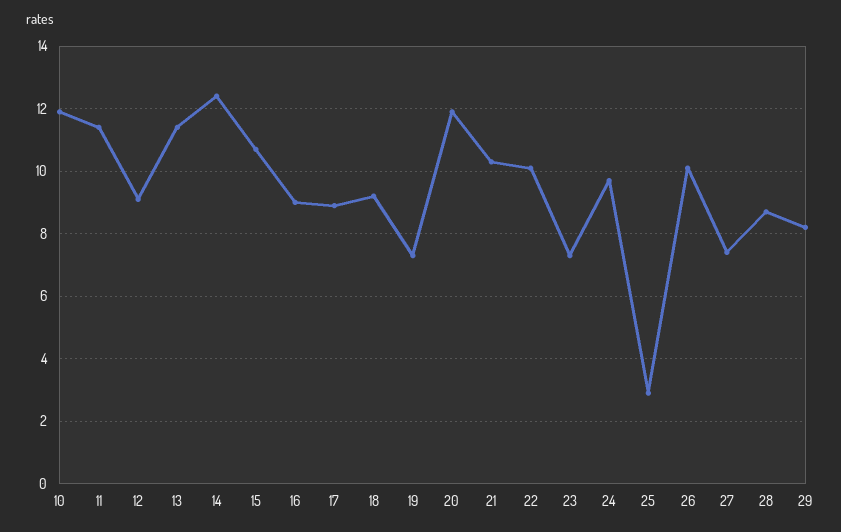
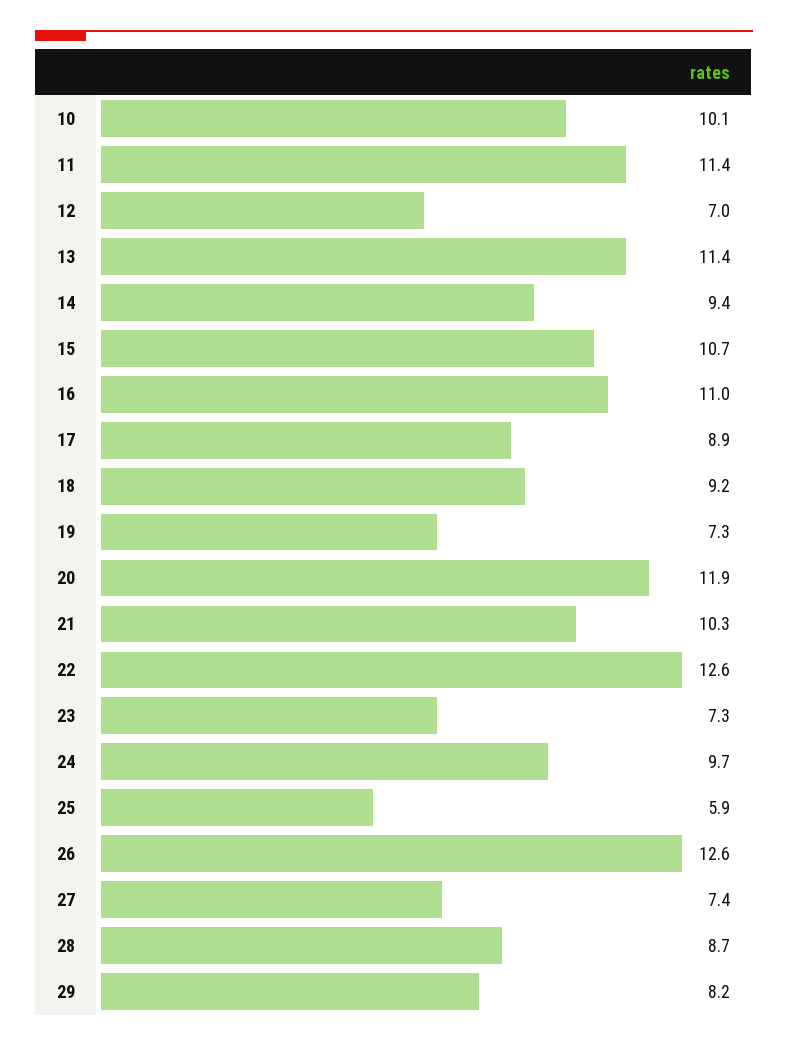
  {
-   "10": 12,
+   "10": 10.1,
    "11": 11.4,
-   "12": 9,
+   "12": 7,
    "13": 11.4,
-   "14": 12.5,
+   "14": 9.4,
    "15": 10.7,
-   "16": 9,
+   "16": 11,
    "17": 8.9,
    "18": 9.2,
    "19": 7.3,
    "20": 11.9,
    "21": 10.3,
-   "22": 10,
+   "22": 12.6,
    "23": 7.3,
    "24": 9.7,
-   "25": 3,
+   "25": 5.9,
-   "26": 10,
+   "26": 12.6,
    "27": 7.4,
    "28": 8.7,
    "29": 8.2
  }

